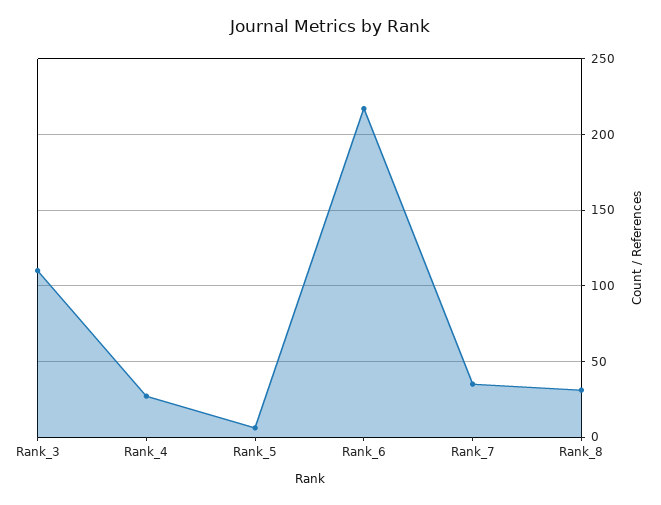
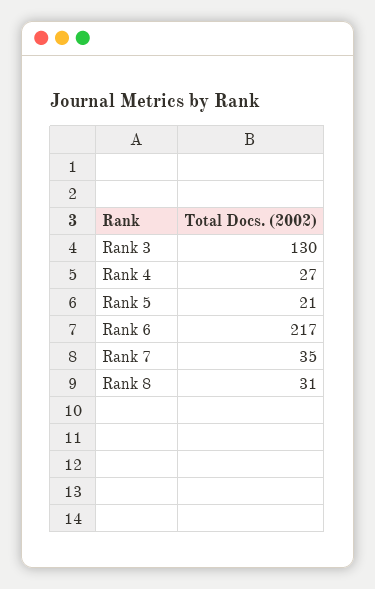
  {
-   "Rank_3": 110,
+   "Rank_3": 130,
    "Rank_4": 27,
-   "Rank_5": 5,
+   "Rank_5": 21,
    "Rank_6": 217,
    "Rank_7": 35,
    "Rank_8": 31
  }

